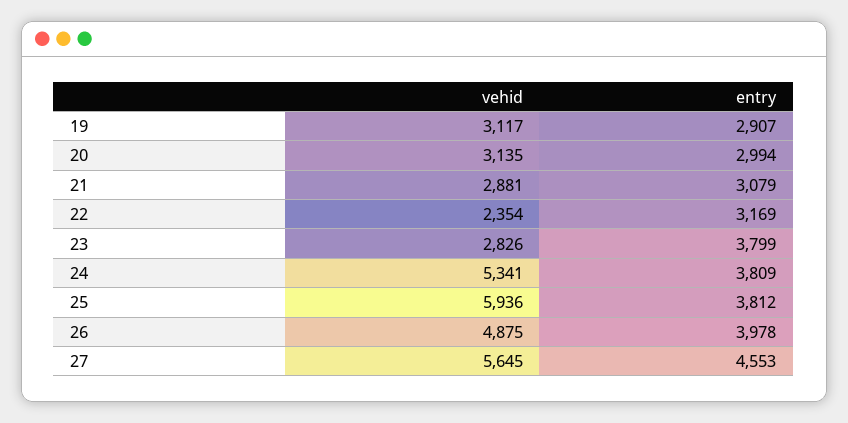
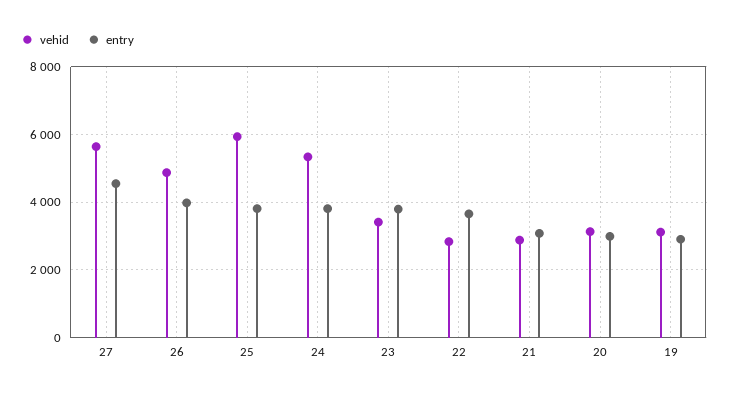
  {
    "vehid": {
      "19": 3117,
      "20": 3135,
      "21": 2881,
-     "22": 2354,
+     "22": 2800,
-     "23": 2826,
+     "23": 3400,
      "24": 5341,
      "25": 5936,
      "26": 4875,
      "27": 5645
    },
    "entry": {
      "19": 2907,
      "20": 2994,
      "21": 3079,
-     "22": 3169,
+     "22": 3600,
      "23": 3799,
      "24": 3809,
      "25": 3812,
      "26": 3978,
      "27": 4553
    }
  }

